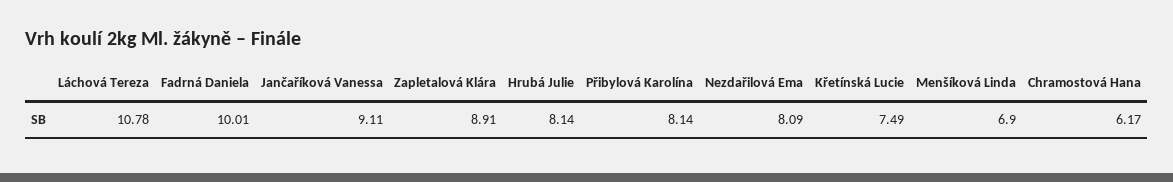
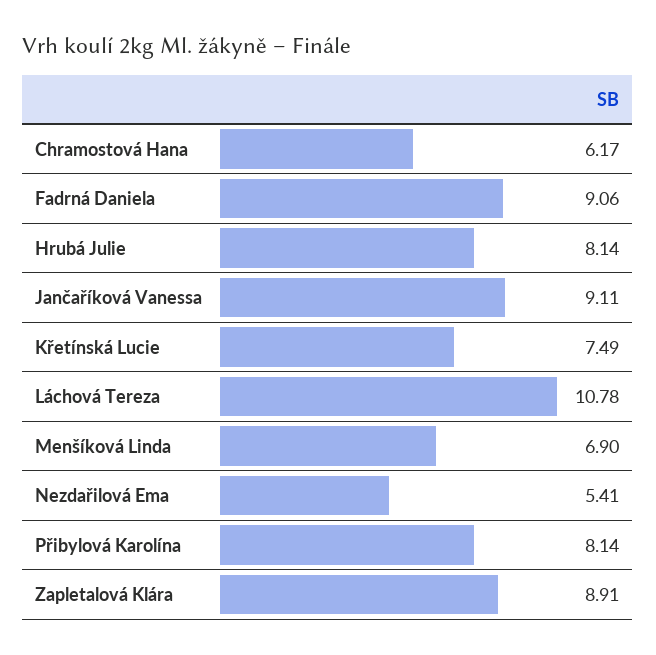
  {
    "Láchová Tereza": 10.78,
-   "Fadrná Daniela": 10.01,
+   "Fadrná Daniela": 9.06,
    "Jančaříková Vanessa": 9.11,
    "Zapletalová Klára": 8.91,
    "Hrubá Julie": 8.14,
    "Přibylová Karolína": 8.14,
-   "Nezdařilová Ema": 8.09,
+   "Nezdařilová Ema": 5.41,
    "Křetínská Lucie": 7.49,
    "Menšíková Linda": 6.9,
    "Chramostová Hana": 6.17
  }

